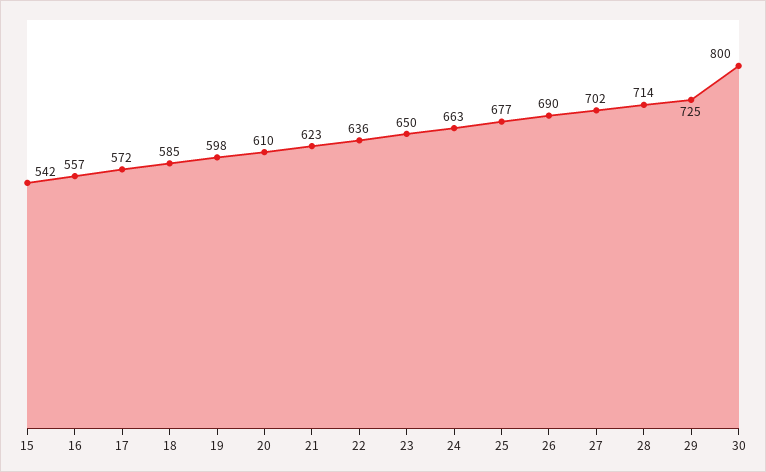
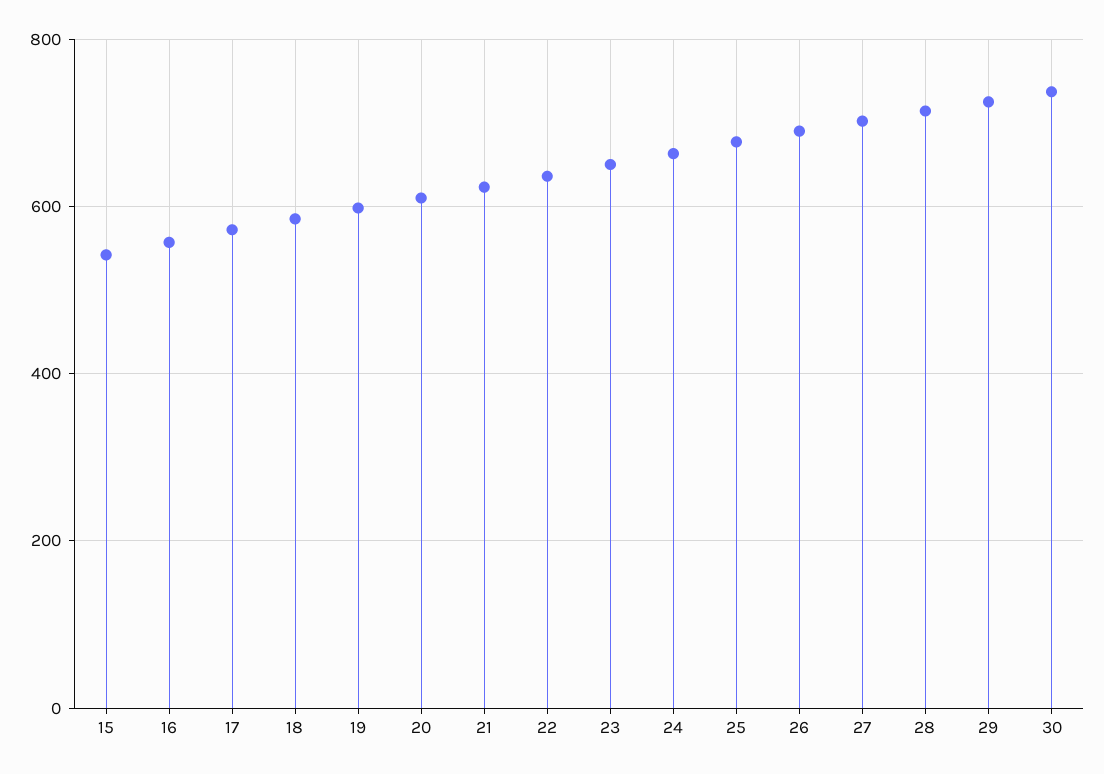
  {
    "15": 542,
    "16": 557,
    "17": 572,
    "18": 585,
    "19": 598,
    "20": 610,
    "21": 623,
    "22": 636,
    "23": 650,
    "24": 663,
    "25": 677,
    "26": 690,
    "27": 702,
    "28": 714,
    "29": 725,
-   "30": 800
+   "30": 740
  }

